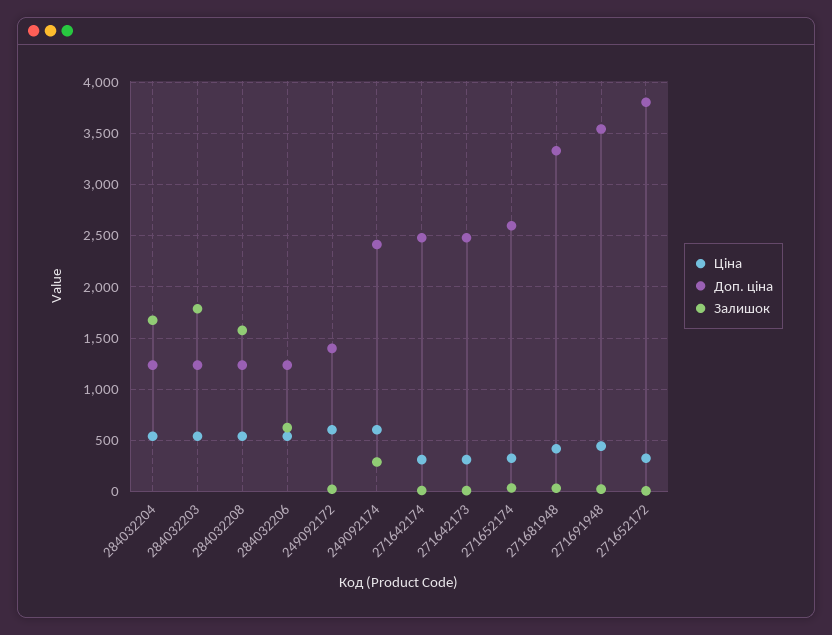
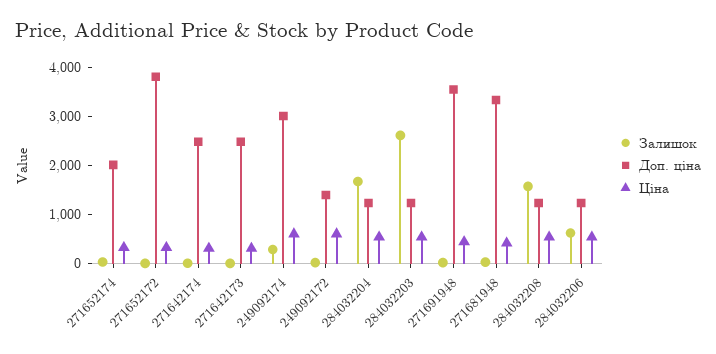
  {
    "Ціна": {
      "284032204": 500,
      "284032203": 500,
      "284032208": 500,
      "284032206": 500,
      "249092172": 600,
      "249092174": 600,
      "271642174": 300,
      "271642173": 300,
      "271652174": 300,
      "271681948": 400,
      "271691948": 400,
      "271652172": 300
    },
    "Доп. ціна": {
      "284032204": 1200,
      "284032203": 1200,
      "284032208": 1200,
      "284032206": 1200,
      "249092172": 1400,
-     "249092174": 2400,
+     "249092174": 3000,
      "271642174": 2500,
      "271642173": 2500,
-     "271652174": 2600,
+     "271652174": 2000,
      "271681948": 3300,
      "271691948": 3500,
      "271652172": 3800
    },
    "Залишок": {
      "284032204": 1700,
-     "284032203": 1800,
+     "284032203": 2600,
      "284032208": 1600,
      "284032206": 600,
      "249092172": 0,
      "249092174": 300,
      "271642174": 0,
      "271642173": 0,
      "271652174": 0,
      "271681948": 0,
      "271691948": 0,
      "271652172": 0
    }
  }

